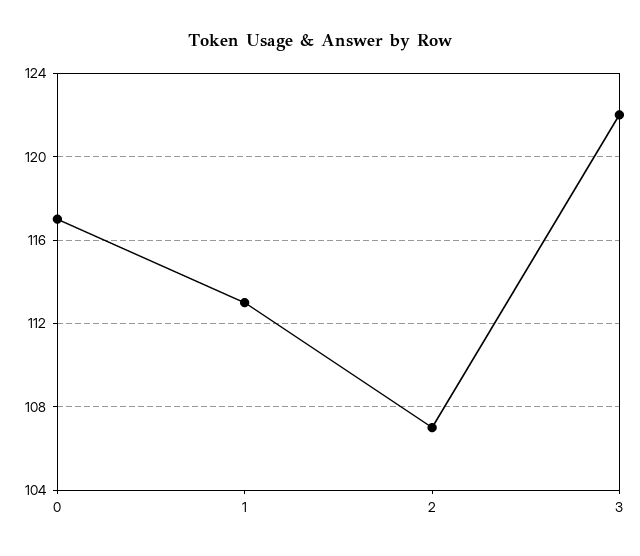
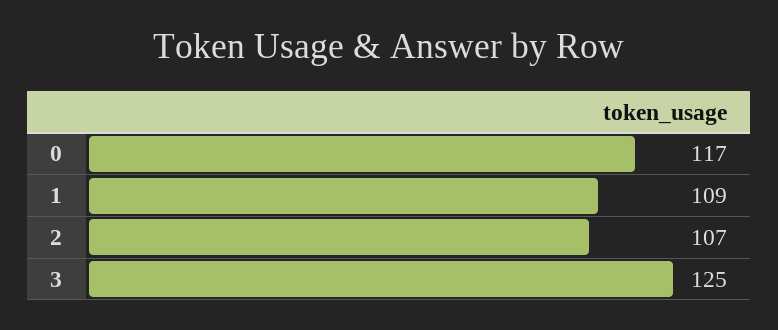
  {
    "0": 117,
-   "1": 113,
+   "1": 109,
    "2": 107,
-   "3": 122
+   "3": 125
  }

